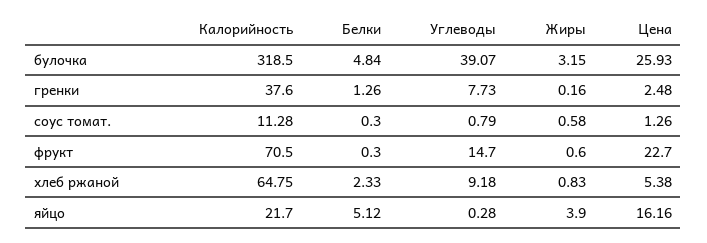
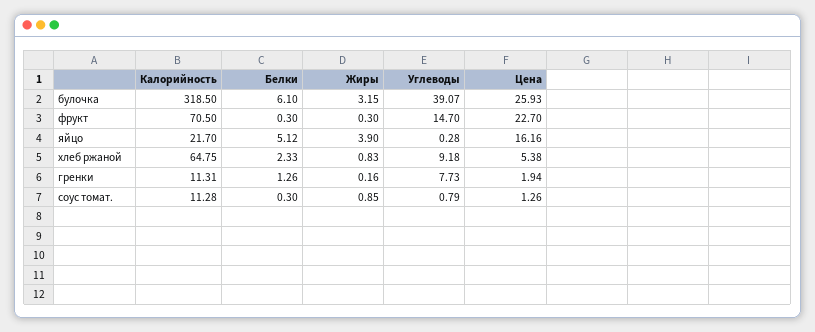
  {
    "Калорийность": {
      "булочка": 318.5,
-     "гренки": 37.6,
+     "гренки": 11.31,
      "соус томат.": 11.28,
      "фрукт": 70.5,
      "хлеб ржаной": 64.75,
      "яйцо": 21.7
    },
    "Белки": {
-     "булочка": 4.84,
+     "булочка": 6.1,
      "гренки": 1.26,
      "соус томат.": 0.3,
      "фрукт": 0.3,
      "хлеб ржаной": 2.33,
      "яйцо": 5.12
    },
    "Углеводы": {
      "булочка": 39.07,
      "гренки": 7.73,
      "соус томат.": 0.79,
      "фрукт": 14.7,
      "хлеб ржаной": 9.18,
      "яйцо": 0.28
    },
    "Жиры": {
      "булочка": 3.15,
      "гренки": 0.16,
-     "соус томат.": 0.58,
+     "соус томат.": 0.85,
-     "фрукт": 0.6,
+     "фрукт": 0.3,
      "хлеб ржаной": 0.83,
      "яйцо": 3.9
    },
    "Цена": {
      "булочка": 25.93,
-     "гренки": 2.48,
+     "гренки": 1.94,
      "соус томат.": 1.26,
      "фрукт": 22.7,
      "хлеб ржаной": 5.38,
      "яйцо": 16.16
    }
  }

